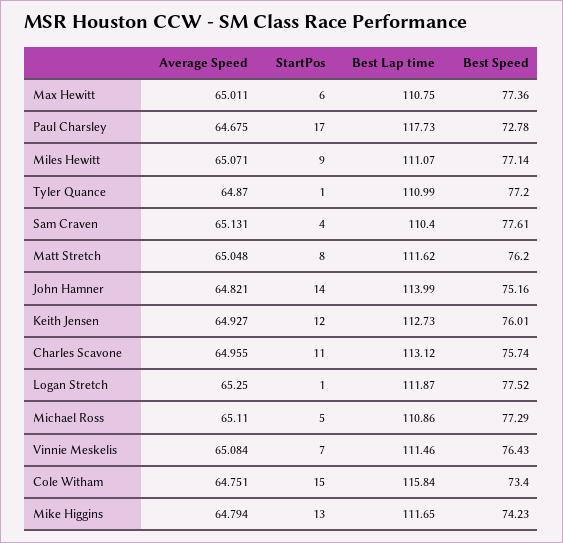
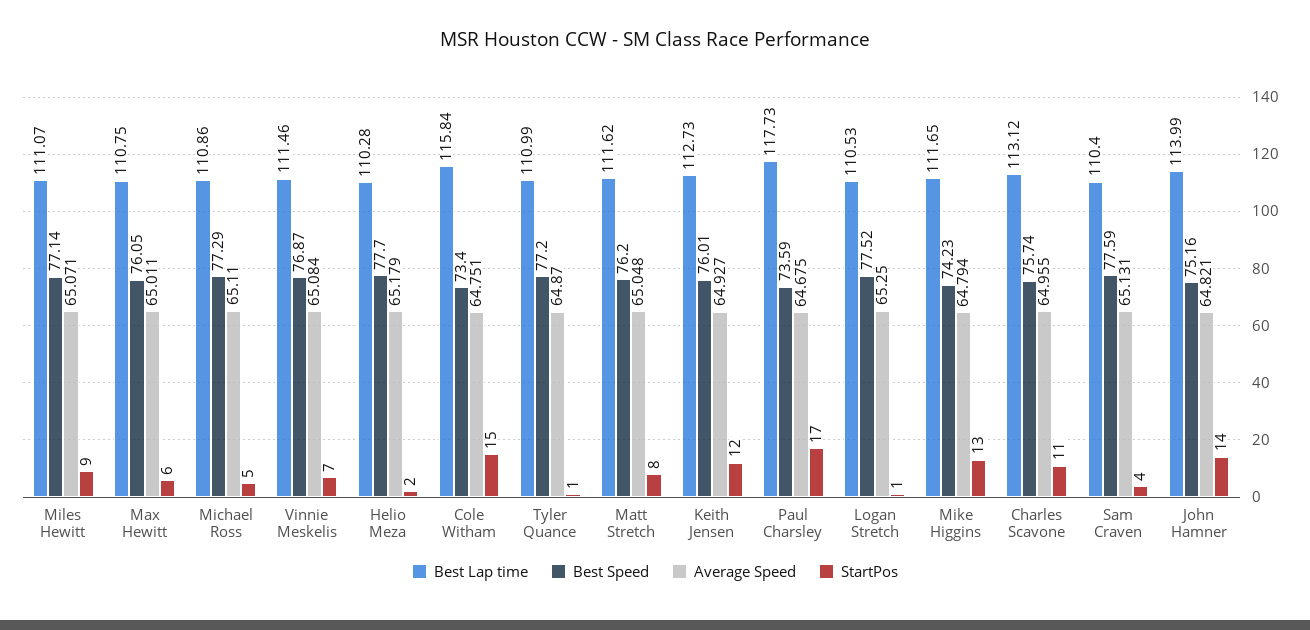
  {
    "Average Speed": {
      "Max Hewitt": 65.011,
      "Paul Charsley": 64.675,
      "Miles Hewitt": 65.071,
      "Tyler Quance": 64.87,
      "Sam Craven": 65.131,
      "Matt Stretch": 65.048,
      "John Hamner": 64.821,
      "Keith Jensen": 64.927,
      "Charles Scavone": 64.955,
      "Logan Stretch": 65.25,
      "Michael Ross": 65.11,
      "Vinnie Meskelis": 65.084,
      "Cole Witham": 64.751,
-     "Mike Higgins": 64.794
+     "Mike Higgins": 64.794,
+     "Helio Meza": 65.179
    },
    "StartPos": {
      "Max Hewitt": 6,
      "Paul Charsley": 17,
      "Miles Hewitt": 9,
      "Tyler Quance": 1,
      "Sam Craven": 4,
      "Matt Stretch": 8,
      "John Hamner": 14,
      "Keith Jensen": 12,
      "Charles Scavone": 11,
      "Logan Stretch": 1,
      "Michael Ross": 5,
      "Vinnie Meskelis": 7,
      "Cole Witham": 15,
-     "Mike Higgins": 13
+     "Mike Higgins": 13,
+     "Helio Meza": 2
    },
    "Best Lap time": {
      "Max Hewitt": 110.75,
      "Paul Charsley": 117.73,
      "Miles Hewitt": 111.07,
      "Tyler Quance": 110.99,
      "Sam Craven": 110.4,
      "Matt Stretch": 111.62,
      "John Hamner": 113.99,
      "Keith Jensen": 112.73,
      "Charles Scavone": 113.12,
-     "Logan Stretch": 111.87,
+     "Logan Stretch": 110.53,
      "Michael Ross": 110.86,
      "Vinnie Meskelis": 111.46,
      "Cole Witham": 115.84,
-     "Mike Higgins": 111.65
+     "Mike Higgins": 111.65,
+     "Helio Meza": 110.28
    },
    "Best Speed": {
-     "Max Hewitt": 77.36,
+     "Max Hewitt": 76.05,
-     "Paul Charsley": 72.78,
+     "Paul Charsley": 73.59,
      "Miles Hewitt": 77.14,
      "Tyler Quance": 77.2,
-     "Sam Craven": 77.61,
+     "Sam Craven": 77.59,
      "Matt Stretch": 76.2,
      "John Hamner": 75.16,
      "Keith Jensen": 76.01,
      "Charles Scavone": 75.74,
      "Logan Stretch": 77.52,
      "Michael Ross": 77.29,
-     "Vinnie Meskelis": 76.43,
+     "Vinnie Meskelis": 76.87,
      "Cole Witham": 73.4,
-     "Mike Higgins": 74.23
+     "Mike Higgins": 74.23,
+     "Helio Meza": 77.7
    }
  }

